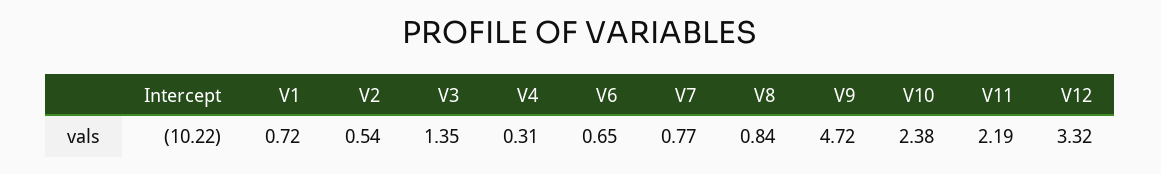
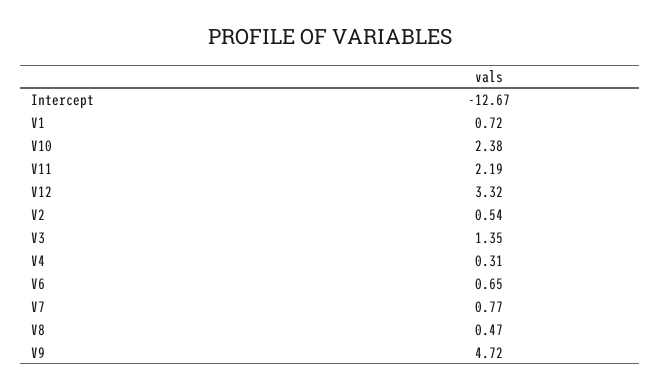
  {
-   "Intercept": -10.22,
+   "Intercept": -12.67,
    "V1": 0.72,
    "V2": 0.54,
    "V3": 1.35,
    "V4": 0.31,
    "V6": 0.65,
    "V7": 0.77,
-   "V8": 0.84,
+   "V8": 0.47,
    "V9": 4.72,
    "V10": 2.38,
    "V11": 2.19,
    "V12": 3.32
  }

